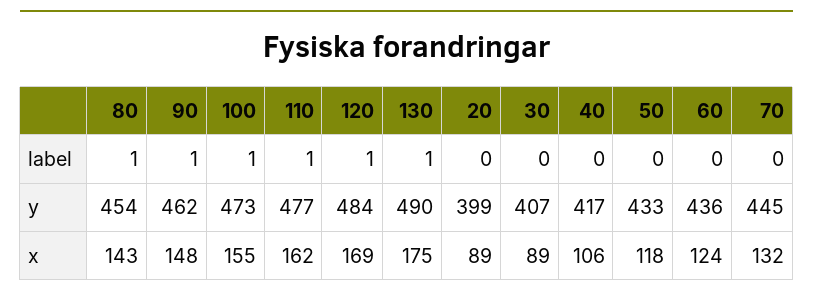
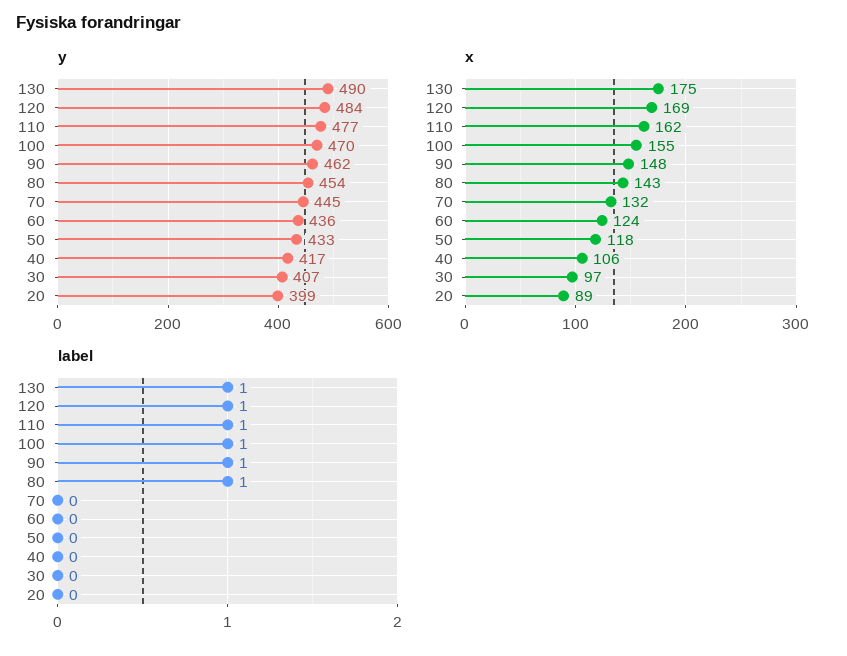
  {
    "label": {
      "80": 1,
      "90": 1,
      "100": 1,
      "110": 1,
      "120": 1,
      "130": 1,
      "20": 0,
      "30": 0,
      "40": 0,
      "50": 0,
      "60": 0,
      "70": 0
    },
    "y": {
      "80": 454,
      "90": 462,
-     "100": 473,
+     "100": 470,
      "110": 477,
      "120": 484,
      "130": 490,
      "20": 399,
      "30": 407,
      "40": 417,
      "50": 433,
      "60": 436,
      "70": 445
    },
    "x": {
      "80": 143,
      "90": 148,
      "100": 155,
      "110": 162,
      "120": 169,
      "130": 175,
      "20": 89,
-     "30": 89,
+     "30": 97,
      "40": 106,
      "50": 118,
      "60": 124,
      "70": 132
    }
  }

